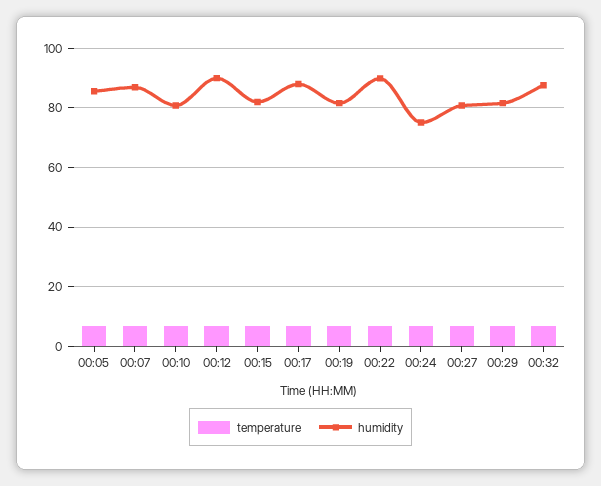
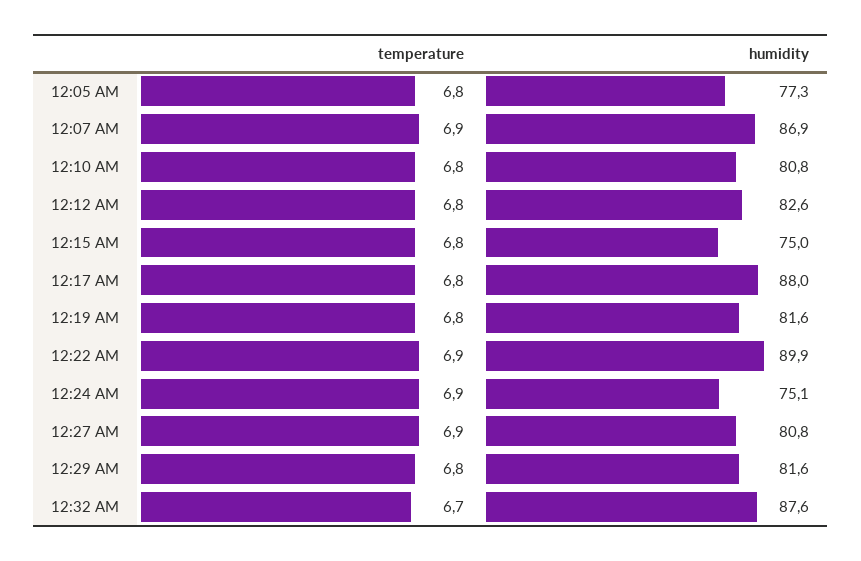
  {
    "temperature": {
      "00:05": 6.8,
      "00:07": 6.9,
      "00:10": 6.8,
      "00:12": 6.8,
      "00:15": 6.8,
      "00:17": 6.8,
      "00:19": 6.8,
      "00:22": 6.9,
      "00:24": 6.9,
      "00:27": 6.9,
      "00:29": 6.8,
      "00:32": 6.7
    },
    "humidity": {
-     "00:05": 85,
+     "00:05": 77.3,
      "00:07": 86.9,
      "00:10": 80.8,
-     "00:12": 90,
+     "00:12": 82.6,
-     "00:15": 82.5,
+     "00:15": 75,
      "00:17": 88,
      "00:19": 81.6,
      "00:22": 89.9,
      "00:24": 75.1,
      "00:27": 80.8,
      "00:29": 81.6,
      "00:32": 87.6
    }
  }

